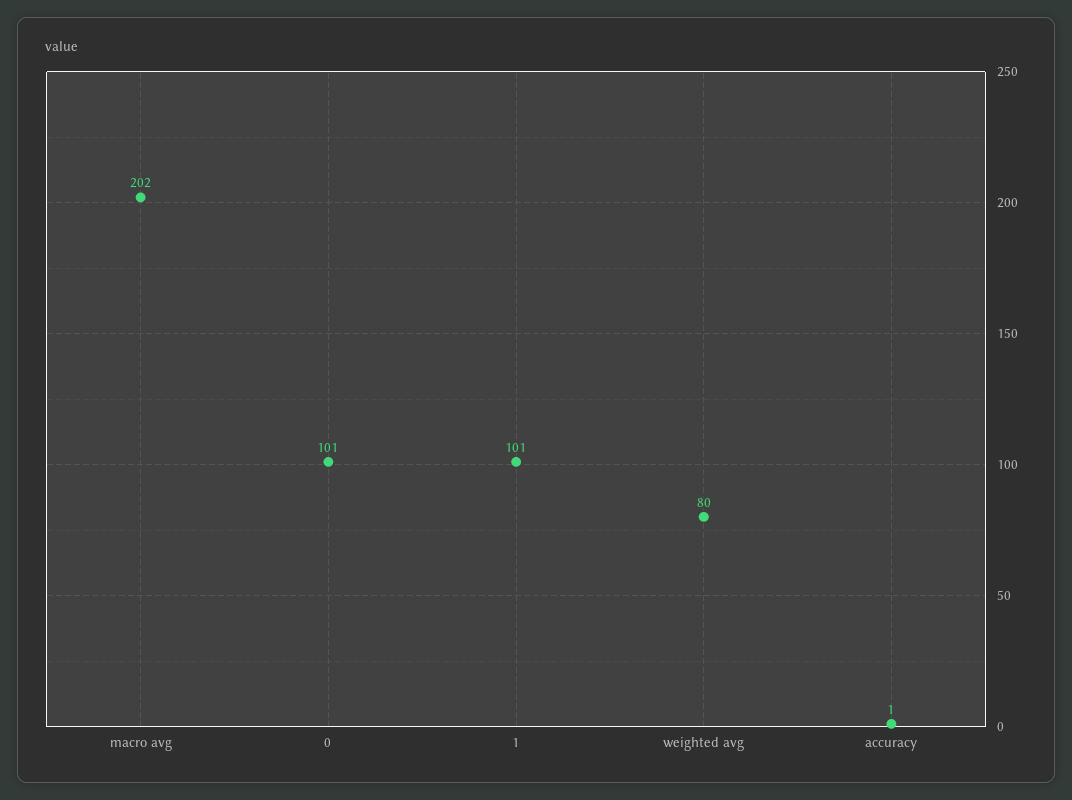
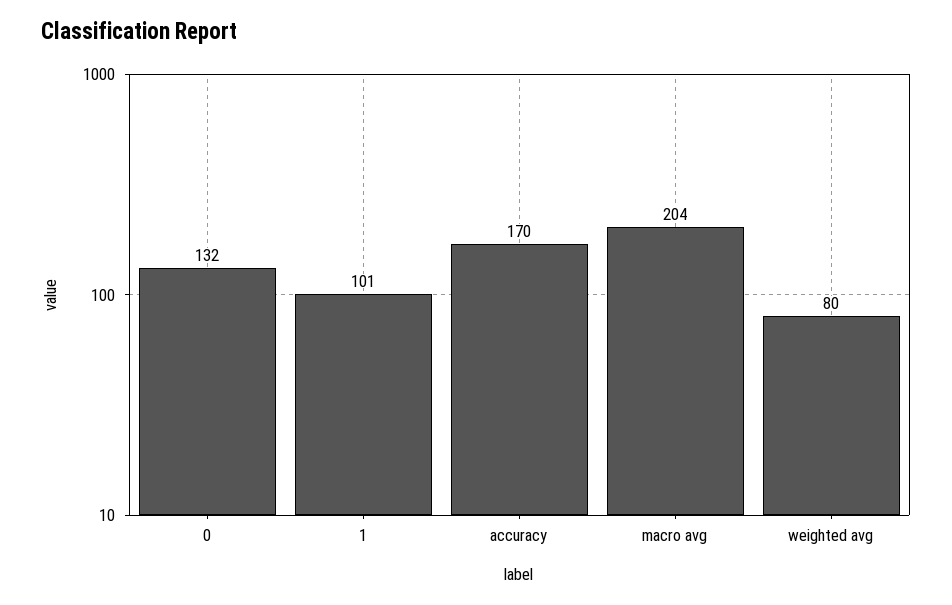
  {
-   "macro avg": 202,
+   "macro avg": 204,
-   "0": 101,
+   "0": 132,
    "1": 101,
    "weighted avg": 80,
-   "accuracy": 1
+   "accuracy": 170
  }

